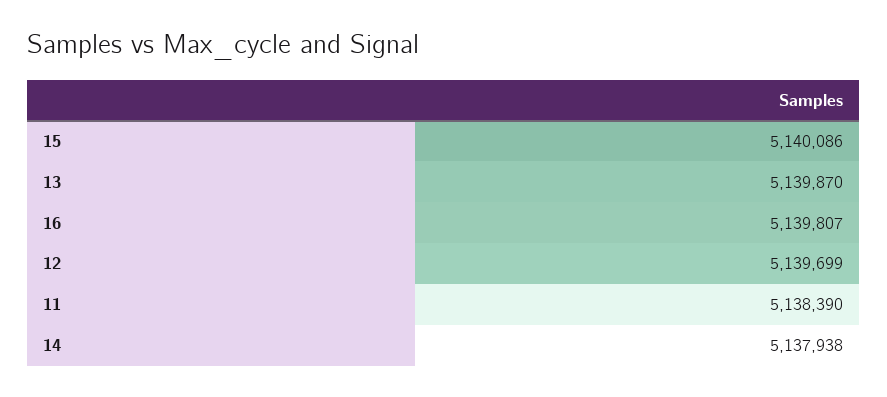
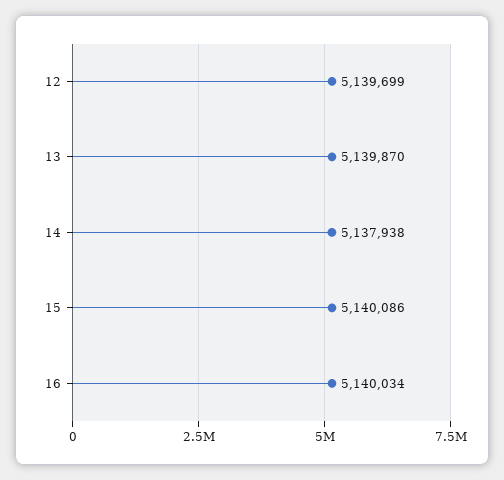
  {
    "15": 5140086,
    "13": 5139870,
-   "16": 5139807,
+   "16": 5140034,
    "12": 5139699,
-   "11": 5138390,
    "14": 5137938
  }

